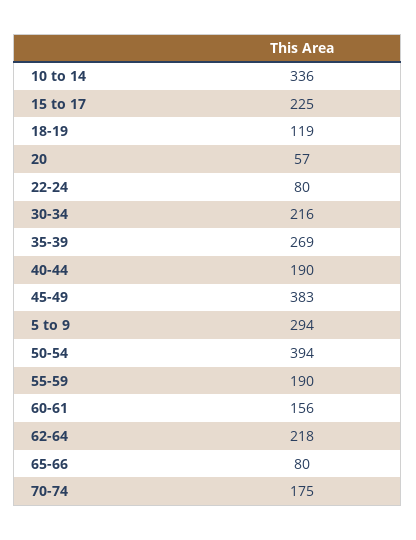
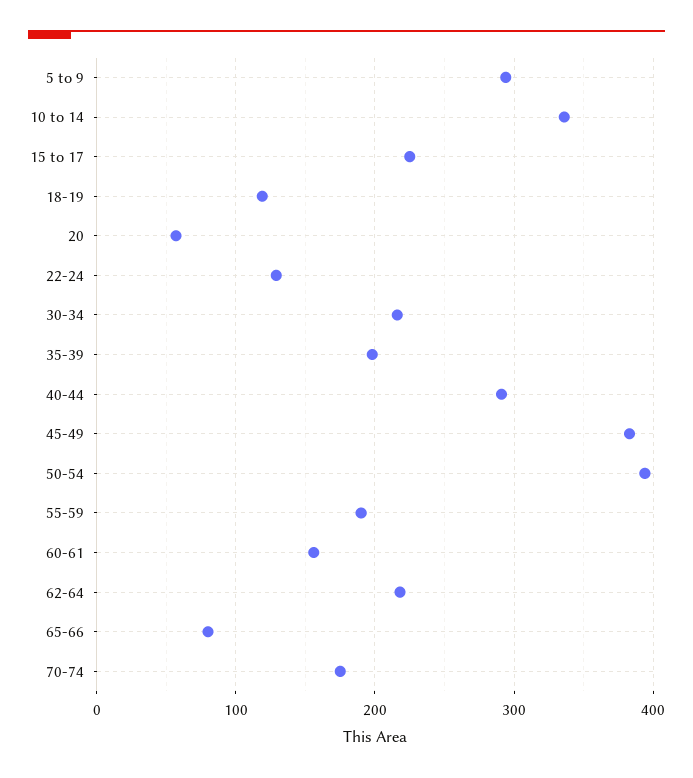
  {
    "10 to 14": 336,
    "15 to 17": 225,
    "18-19": 119,
    "20": 57,
-   "22-24": 80,
+   "22-24": 130,
    "30-34": 216,
-   "35-39": 269,
+   "35-39": 200,
-   "40-44": 190,
+   "40-44": 290,
    "45-49": 383,
    "5 to 9": 294,
    "50-54": 394,
    "55-59": 190,
    "60-61": 156,
    "62-64": 218,
    "65-66": 80,
    "70-74": 175
  }

